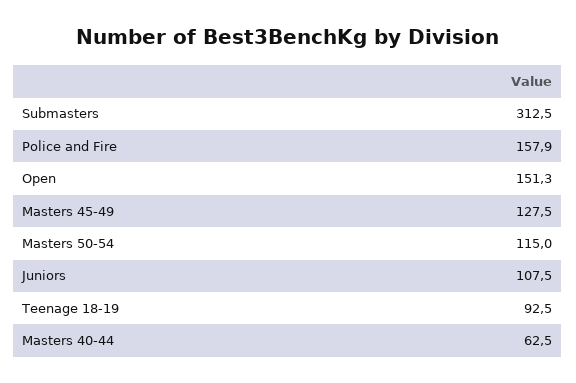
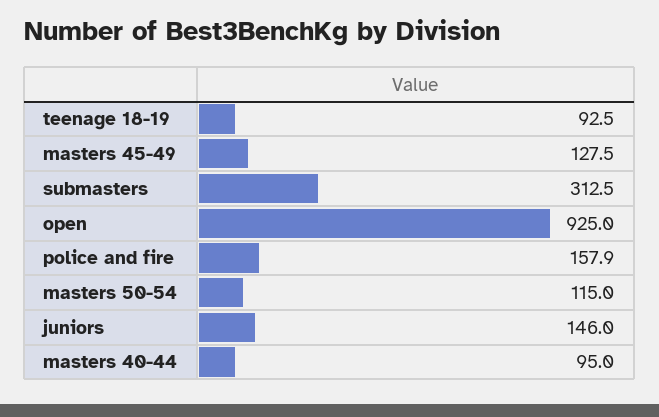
  {
    "Submasters": 312.5,
    "Police and Fire": 157.9,
-   "Open": 151.3,
+   "Open": 925,
    "Masters 45-49": 127.5,
    "Masters 50-54": 115,
-   "Juniors": 107.5,
+   "Juniors": 146,
    "Teenage 18-19": 92.5,
-   "Masters 40-44": 62.5
+   "Masters 40-44": 95
  }

